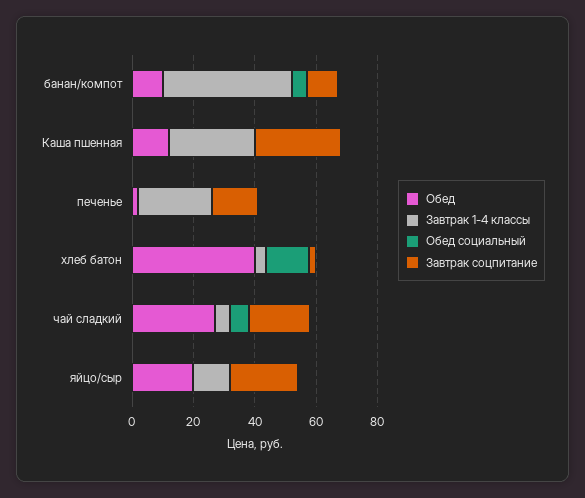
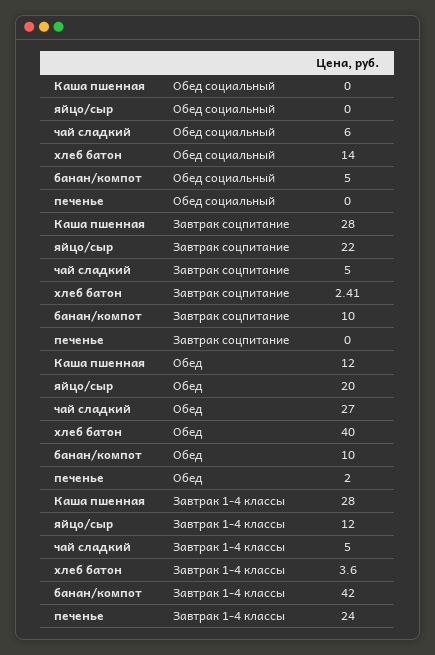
  {
    "Обед": {
      "банан/компот": 10,
      "Каша пшенная": 12,
      "печенье": 2,
      "хлеб батон": 40,
      "чай сладкий": 27,
      "яйцо/сыр": 20
    },
    "Завтрак 1-4 классы": {
      "банан/компот": 42,
      "Каша пшенная": 28,
      "печенье": 24,
      "хлеб батон": 3.6,
      "чай сладкий": 5,
      "яйцо/сыр": 12
    },
    "Обед социальный": {
      "банан/компот": 5,
      "Каша пшенная": 0,
      "печенье": 0,
      "хлеб батон": 14,
      "чай сладкий": 6,
      "яйцо/сыр": 0
    },
    "Завтрак соцпитание": {
      "банан/компот": 10,
      "Каша пшенная": 28,
-     "печенье": 15,
+     "печенье": 0,
      "хлеб батон": 2.41,
-     "чай сладкий": 20,
+     "чай сладкий": 5,
      "яйцо/сыр": 22
    }
  }

